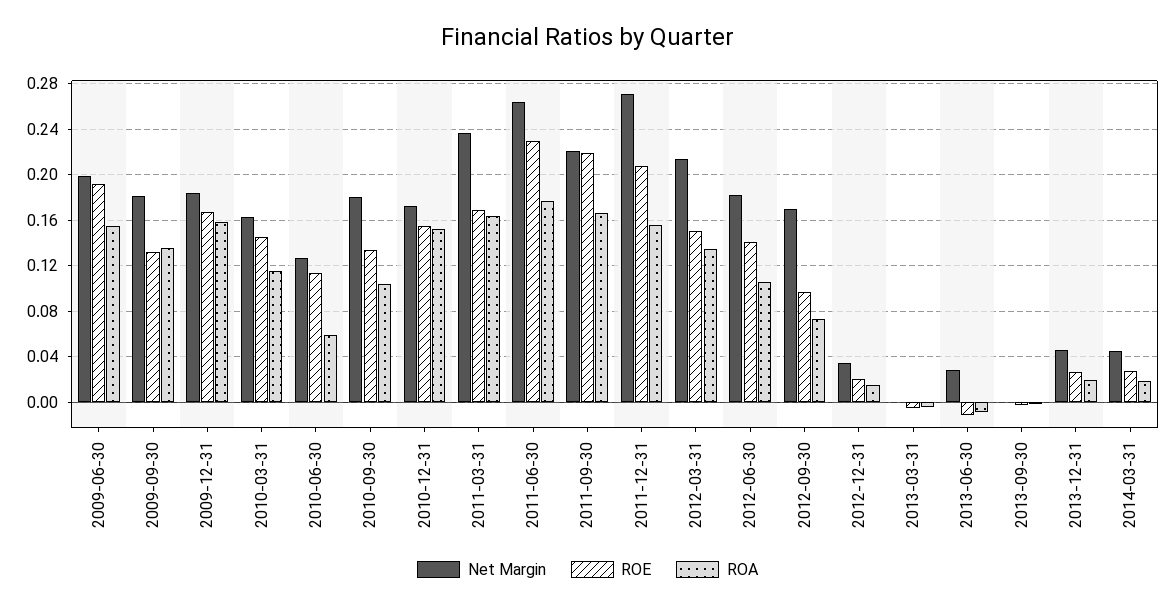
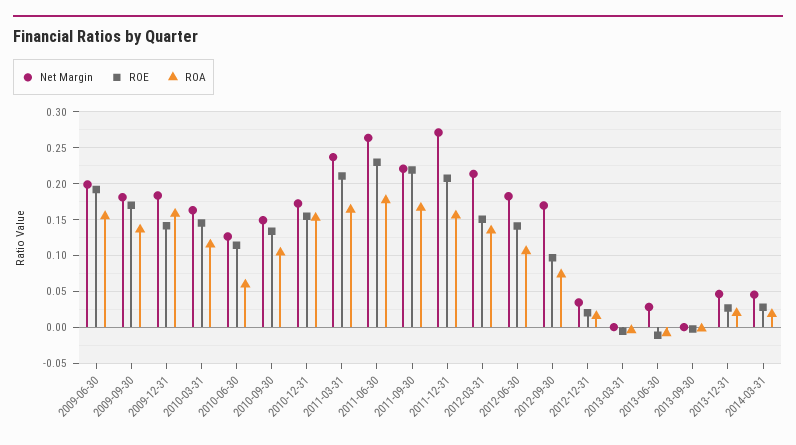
  {
    "Net Margin": {
      "2009-06-30": 0.2,
      "2009-09-30": 0.18,
      "2009-12-31": 0.18,
      "2010-03-31": 0.16,
      "2010-06-30": 0.13,
-     "2010-09-30": 0.18,
+     "2010-09-30": 0.15,
      "2010-12-31": 0.17,
      "2011-03-31": 0.24,
      "2011-06-30": 0.26,
      "2011-09-30": 0.22,
      "2011-12-31": 0.27,
      "2012-03-31": 0.21,
      "2012-06-30": 0.18,
      "2012-09-30": 0.17,
      "2012-12-31": 0.03,
      "2013-03-31": 0,
      "2013-06-30": 0.03,
      "2013-09-30": 0,
      "2013-12-31": 0.05,
      "2014-03-31": 0.05
    },
    "ROE": {
      "2009-06-30": 0.19,
-     "2009-09-30": 0.13,
+     "2009-09-30": 0.17,
-     "2009-12-31": 0.17,
+     "2009-12-31": 0.14,
      "2010-03-31": 0.15,
      "2010-06-30": 0.11,
      "2010-09-30": 0.13,
      "2010-12-31": 0.15,
-     "2011-03-31": 0.17,
+     "2011-03-31": 0.21,
      "2011-06-30": 0.23,
      "2011-09-30": 0.22,
      "2011-12-31": 0.21,
      "2012-03-31": 0.15,
      "2012-06-30": 0.14,
      "2012-09-30": 0.1,
      "2012-12-31": 0.02,
      "2013-03-31": -0.01,
      "2013-06-30": -0.01,
      "2013-09-30": 0,
      "2013-12-31": 0.03,
      "2014-03-31": 0.03
    },
    "ROA": {
      "2009-06-30": 0.15,
      "2009-09-30": 0.14,
      "2009-12-31": 0.16,
      "2010-03-31": 0.12,
      "2010-06-30": 0.06,
      "2010-09-30": 0.1,
      "2010-12-31": 0.15,
      "2011-03-31": 0.16,
      "2011-06-30": 0.18,
      "2011-09-30": 0.17,
      "2011-12-31": 0.16,
      "2012-03-31": 0.13,
      "2012-06-30": 0.11,
      "2012-09-30": 0.07,
      "2012-12-31": 0.02,
      "2013-03-31": 0,
      "2013-06-30": -0.01,
      "2013-09-30": 0,
      "2013-12-31": 0.02,
      "2014-03-31": 0.02
    }
  }

